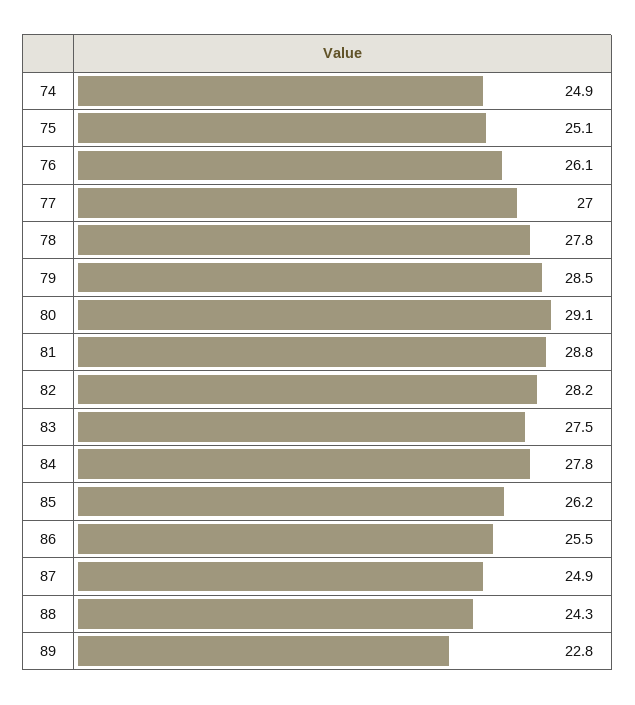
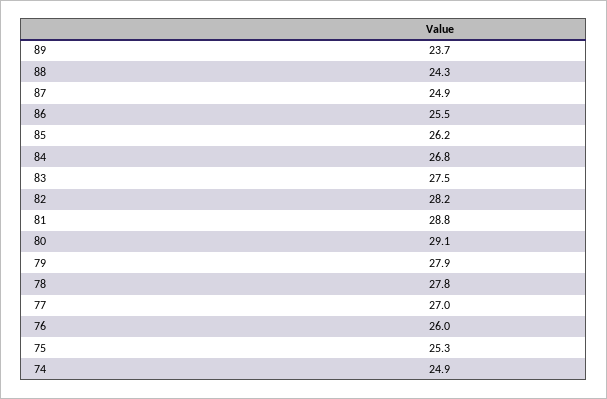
  {
    "74": 24.9,
-   "75": 25.1,
+   "75": 25.3,
-   "76": 26.1,
+   "76": 26,
    "77": 27,
    "78": 27.8,
-   "79": 28.5,
+   "79": 27.9,
    "80": 29.1,
    "81": 28.8,
    "82": 28.2,
    "83": 27.5,
-   "84": 27.8,
+   "84": 26.8,
    "85": 26.2,
    "86": 25.5,
    "87": 24.9,
    "88": 24.3,
-   "89": 22.8
+   "89": 23.7
  }

